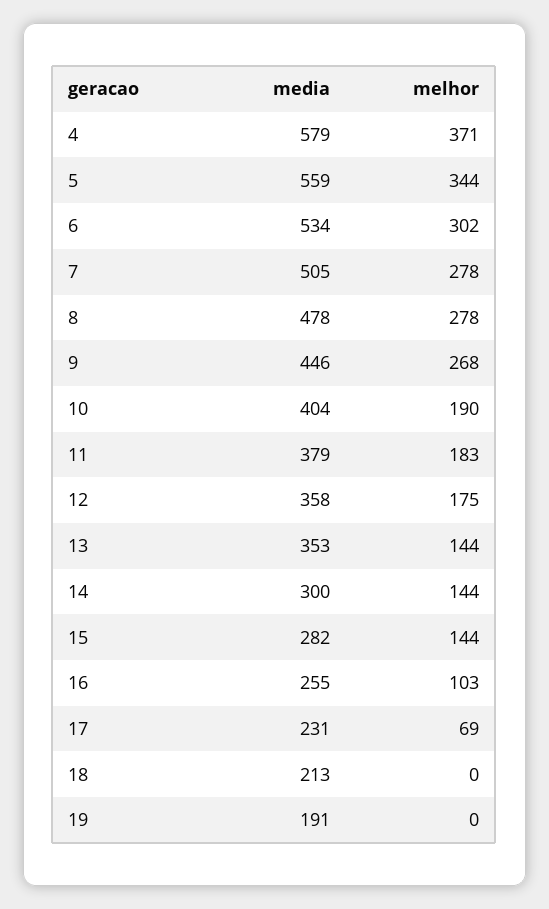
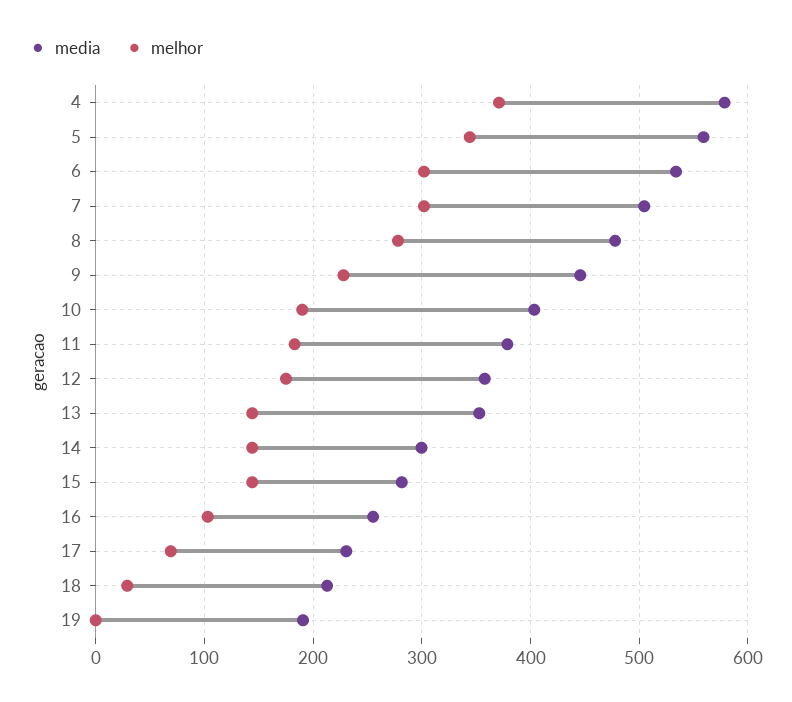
  {
    "media": {
      "4": 579,
      "5": 559,
      "6": 534,
      "7": 505,
      "8": 478,
      "9": 446,
      "10": 404,
      "11": 379,
      "12": 358,
      "13": 353,
      "14": 300,
      "15": 282,
      "16": 255,
      "17": 231,
      "18": 213,
      "19": 191
    },
    "melhor": {
      "4": 371,
      "5": 344,
      "6": 302,
-     "7": 278,
+     "7": 300,
      "8": 278,
-     "9": 268,
+     "9": 230,
      "10": 190,
      "11": 183,
      "12": 175,
      "13": 144,
      "14": 144,
      "15": 144,
      "16": 103,
      "17": 69,
-     "18": 0,
+     "18": 30,
      "19": 0
    }
  }

